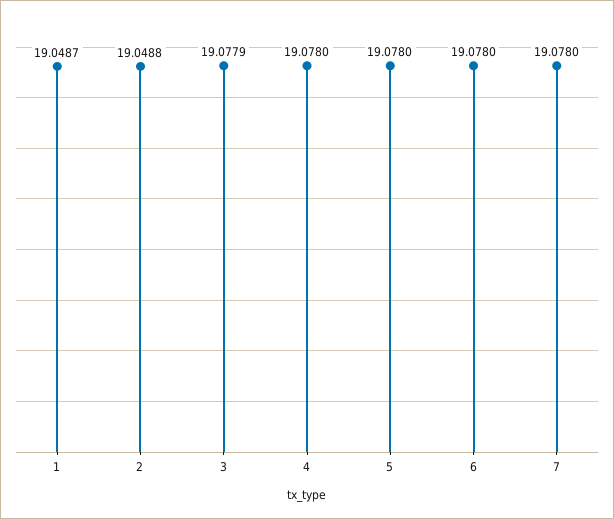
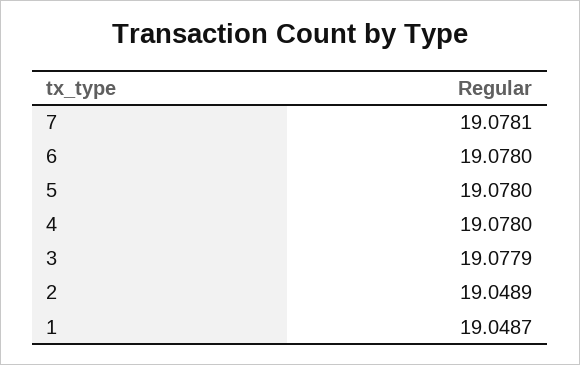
  {
    "1": 19.0487,
-   "2": 19.0488,
+   "2": 19.0489,
    "3": 19.0779,
    "4": 19.078,
    "5": 19.078,
    "6": 19.078,
-   "7": 19.078
+   "7": 19.0781
  }

